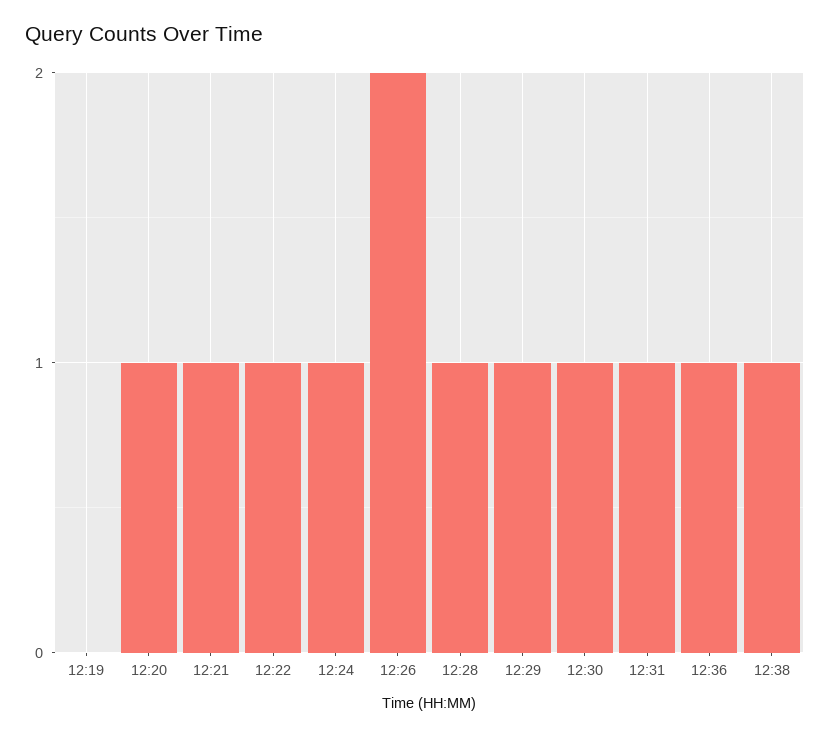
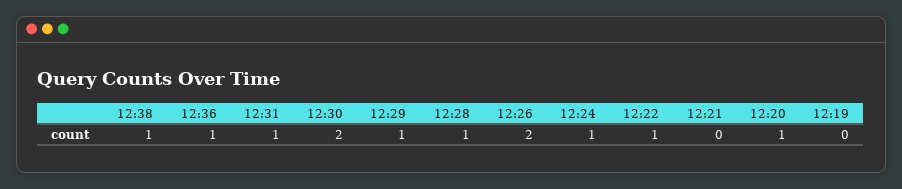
  {
    "12:19": 0,
    "12:20": 1,
-   "12:21": 1,
+   "12:21": 0,
    "12:22": 1,
    "12:24": 1,
    "12:26": 2,
    "12:28": 1,
    "12:29": 1,
-   "12:30": 1,
+   "12:30": 2,
    "12:31": 1,
    "12:36": 1,
    "12:38": 1
  }

